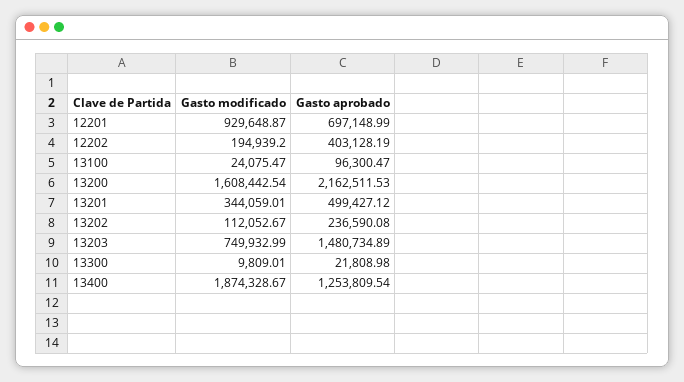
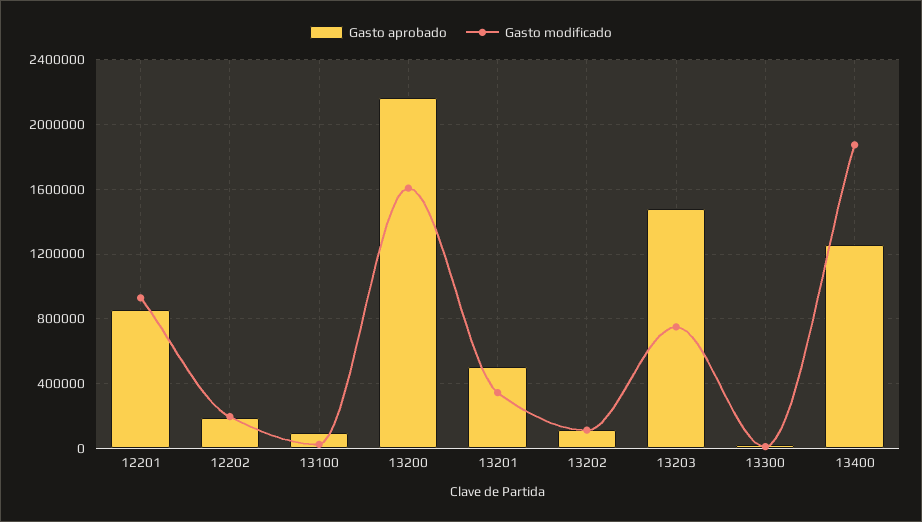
  {
    "Gasto modificado": {
      "12201": 929648.87,
      "12202": 194939.2,
      "13100": 24075.47,
      "13200": 1608442.54,
      "13201": 344059.01,
      "13202": 112052.67,
      "13203": 749932.99,
      "13300": 9809.01,
      "13400": 1874328.67
    },
    "Gasto aprobado": {
-     "12201": 697148.99,
+     "12201": 850000,
-     "12202": 403128.19,
+     "12202": 200000,
      "13100": 96300.47,
      "13200": 2162511.53,
      "13201": 499427.12,
-     "13202": 236590.08,
+     "13202": 100000,
      "13203": 1480734.89,
      "13300": 21808.98,
      "13400": 1253809.54
    }
  }

